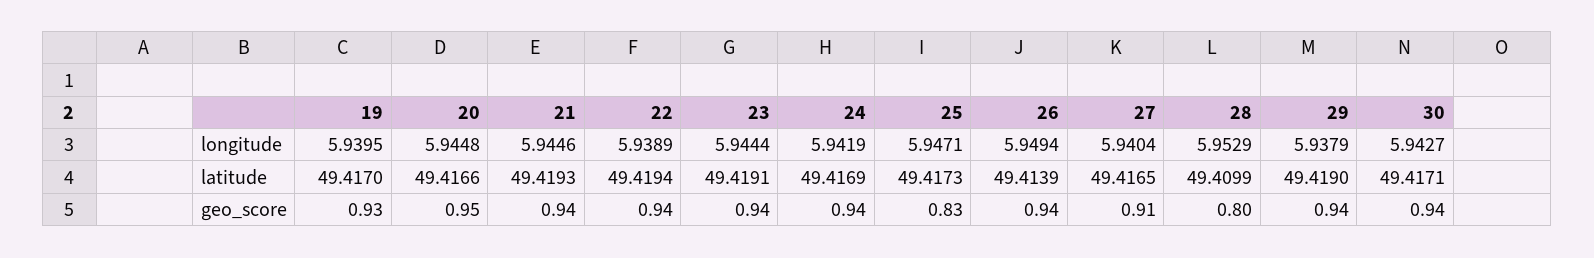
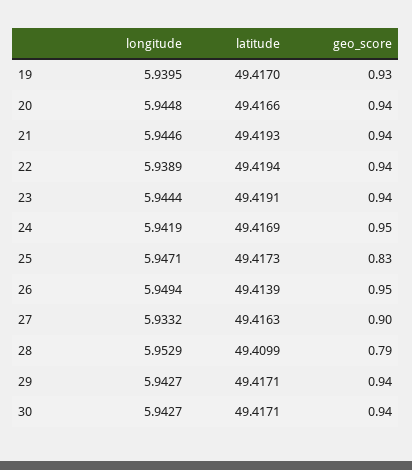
  {
    "19": {
      "longitude": 5.9395,
      "latitude": 49.417,
      "geo_score": 0.93
    },
    "20": {
      "longitude": 5.9448,
      "latitude": 49.4166,
-     "geo_score": 0.95
+     "geo_score": 0.94
    },
    "21": {
      "longitude": 5.9446,
      "latitude": 49.4193,
      "geo_score": 0.94
    },
    "22": {
      "longitude": 5.9389,
      "latitude": 49.4194,
      "geo_score": 0.94
    },
    "23": {
      "longitude": 5.9444,
      "latitude": 49.4191,
      "geo_score": 0.94
    },
    "24": {
      "longitude": 5.9419,
      "latitude": 49.4169,
-     "geo_score": 0.94
+     "geo_score": 0.95
    },
    "25": {
      "longitude": 5.9471,
      "latitude": 49.4173,
      "geo_score": 0.83
    },
    "26": {
      "longitude": 5.9494,
      "latitude": 49.4139,
-     "geo_score": 0.94
+     "geo_score": 0.95
    },
    "27": {
-     "longitude": 5.9404,
+     "longitude": 5.9332,
-     "latitude": 49.4165,
+     "latitude": 49.4163,
-     "geo_score": 0.91
+     "geo_score": 0.9
    },
    "28": {
      "longitude": 5.9529,
      "latitude": 49.4099,
-     "geo_score": 0.8
+     "geo_score": 0.79
    },
    "29": {
-     "longitude": 5.9379,
+     "longitude": 5.9427,
-     "latitude": 49.419,
+     "latitude": 49.4171,
      "geo_score": 0.94
    },
    "30": {
      "longitude": 5.9427,
      "latitude": 49.4171,
      "geo_score": 0.94
    }
  }

